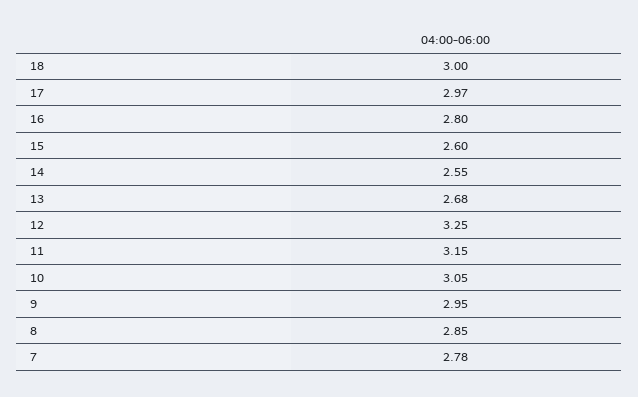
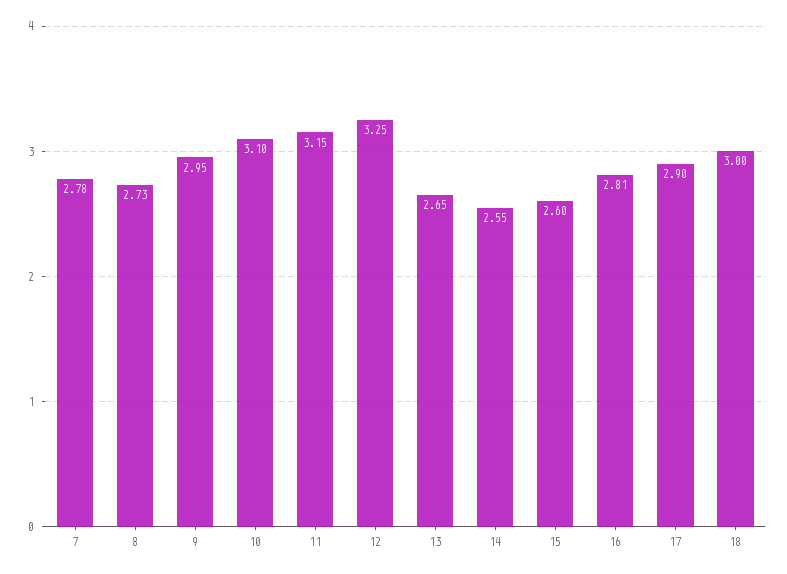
  {
    "18": 3,
-   "17": 2.97,
+   "17": 2.9,
-   "16": 2.8,
+   "16": 2.81,
    "15": 2.6,
    "14": 2.55,
-   "13": 2.68,
+   "13": 2.65,
    "12": 3.25,
    "11": 3.15,
-   "10": 3.05,
+   "10": 3.1,
    "9": 2.95,
-   "8": 2.85,
+   "8": 2.73,
    "7": 2.78
  }

